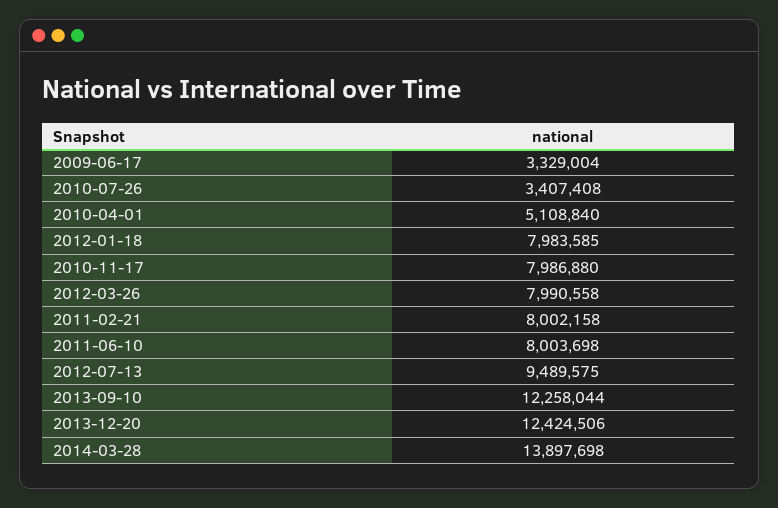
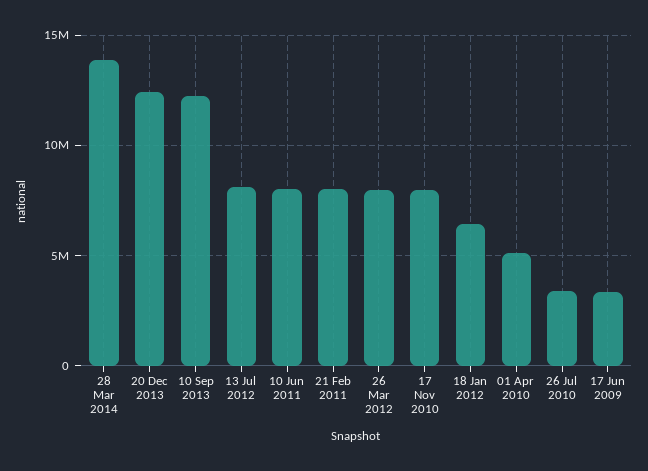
  {
    "2009-06-17": 3329004,
    "2010-07-26": 3407408,
    "2010-04-01": 5108840,
-   "2012-01-18": 7983585,
+   "2012-01-18": 6500000,
    "2010-11-17": 7986880,
    "2012-03-26": 7990558,
    "2011-02-21": 8002158,
    "2011-06-10": 8003698,
-   "2012-07-13": 9489575,
+   "2012-07-13": 8000000,
    "2013-09-10": 12258044,
    "2013-12-20": 12424506,
    "2014-03-28": 13897698
  }

